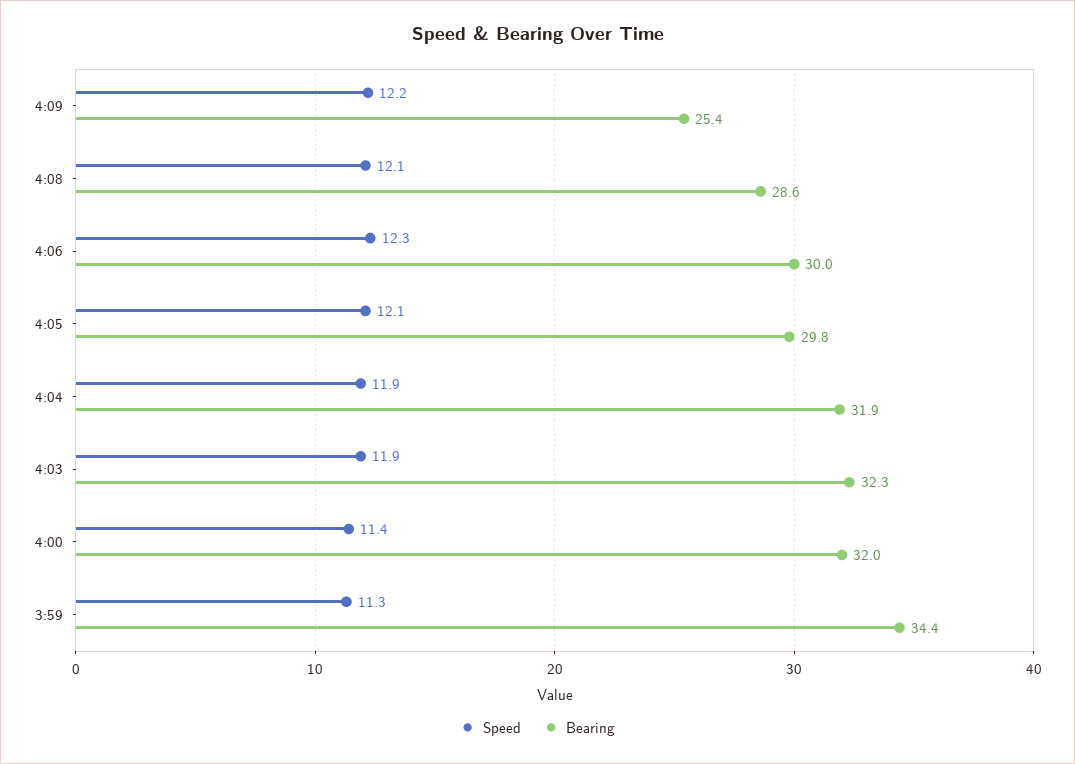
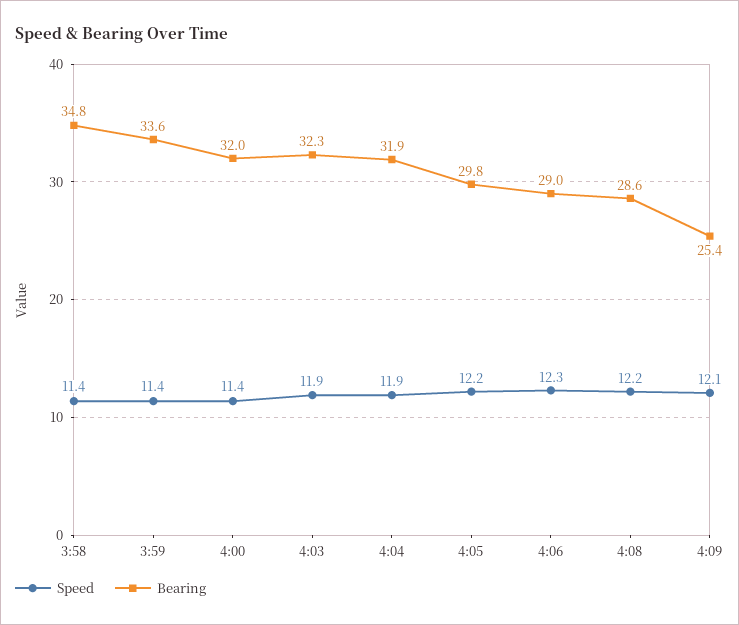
  {
    "Speed": {
-     "4:09": 12.2,
+     "4:09": 12.1,
-     "4:08": 12.1,
+     "4:08": 12.2,
      "4:06": 12.3,
-     "4:05": 12.1,
+     "4:05": 12.2,
      "4:04": 11.9,
      "4:03": 11.9,
      "4:00": 11.4,
-     "3:59": 11.3
+     "3:59": 11.4,
+     "3:58": 11.4
    },
    "Bearing": {
      "4:09": 25.4,
      "4:08": 28.6,
-     "4:06": 30,
+     "4:06": 29,
      "4:05": 29.8,
      "4:04": 31.9,
      "4:03": 32.3,
      "4:00": 32,
-     "3:59": 34.4
+     "3:59": 33.6,
+     "3:58": 34.8
    }
  }

